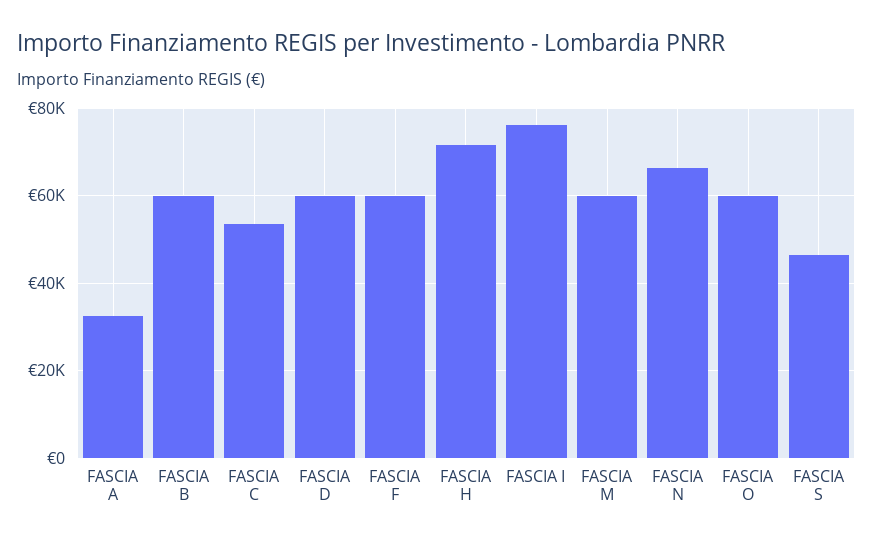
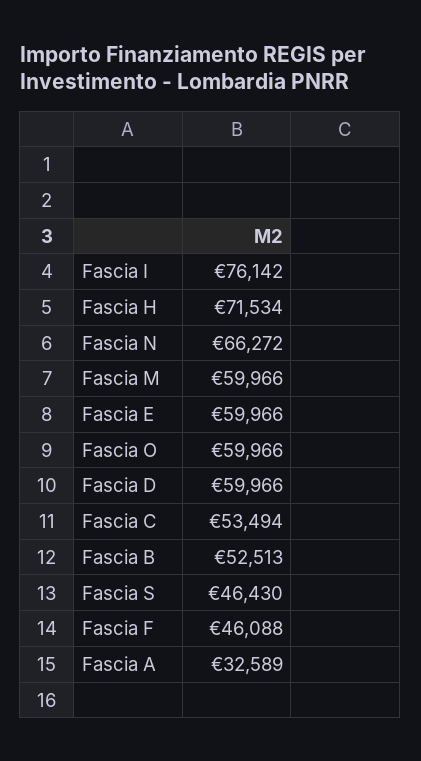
  {
    "FASCIA A": 32589,
-   "FASCIA B": 60000,
+   "FASCIA B": 52513,
    "FASCIA C": 53494,
    "FASCIA D": 59966,
-   "FASCIA F": 60000,
+   "FASCIA F": 46088,
    "FASCIA H": 71534,
    "FASCIA I": 76142,
    "FASCIA M": 59966,
    "FASCIA N": 66272,
    "FASCIA O": 59966,
-   "FASCIA S": 46430
+   "FASCIA S": 46430,
+   "Fascia E": 59966
  }

